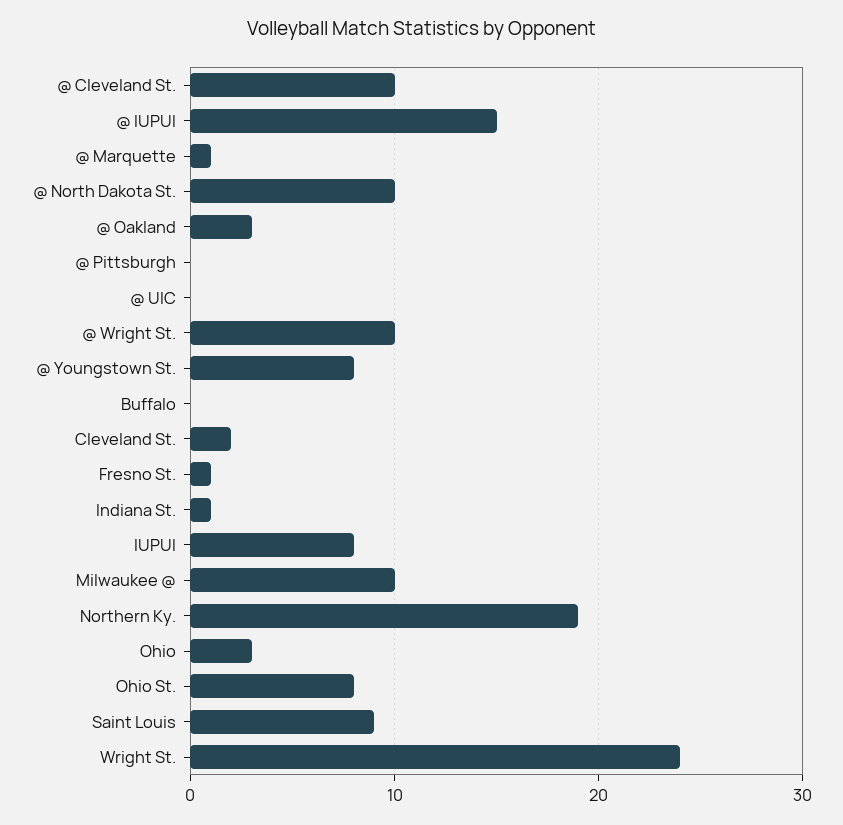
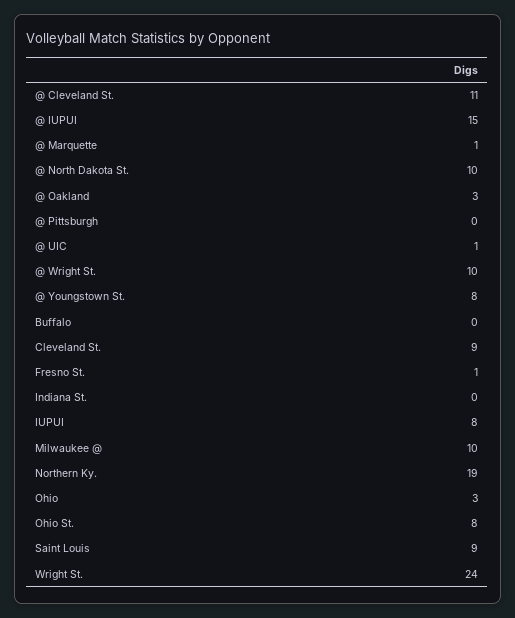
  {
-   "@ Cleveland St.": 10,
+   "@ Cleveland St.": 11,
    "@ IUPUI": 15,
    "@ Marquette": 1,
    "@ North Dakota St.": 10,
    "@ Oakland": 3,
    "@ Pittsburgh": 0,
-   "@ UIC": 0,
+   "@ UIC": 1,
    "@ Wright St.": 10,
    "@ Youngstown St.": 8,
    "Buffalo": 0,
-   "Cleveland St.": 2,
+   "Cleveland St.": 9,
    "Fresno St.": 1,
-   "Indiana St.": 1,
+   "Indiana St.": 0,
    "IUPUI": 8,
    "Milwaukee @": 10,
    "Northern Ky.": 19,
    "Ohio": 3,
    "Ohio St.": 8,
    "Saint Louis": 9,
    "Wright St.": 24
  }

